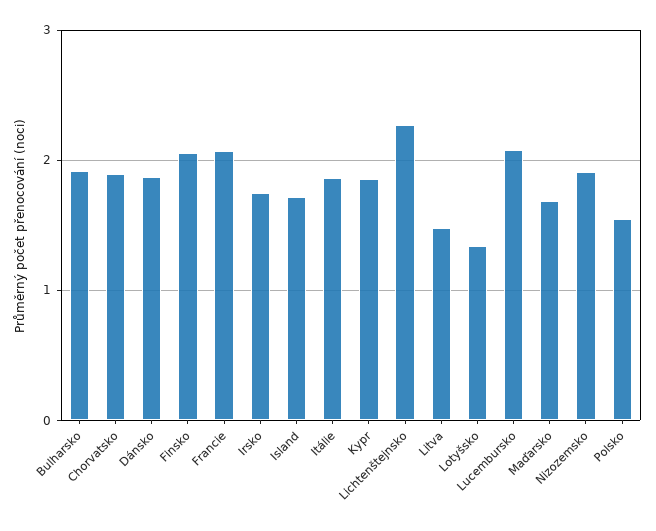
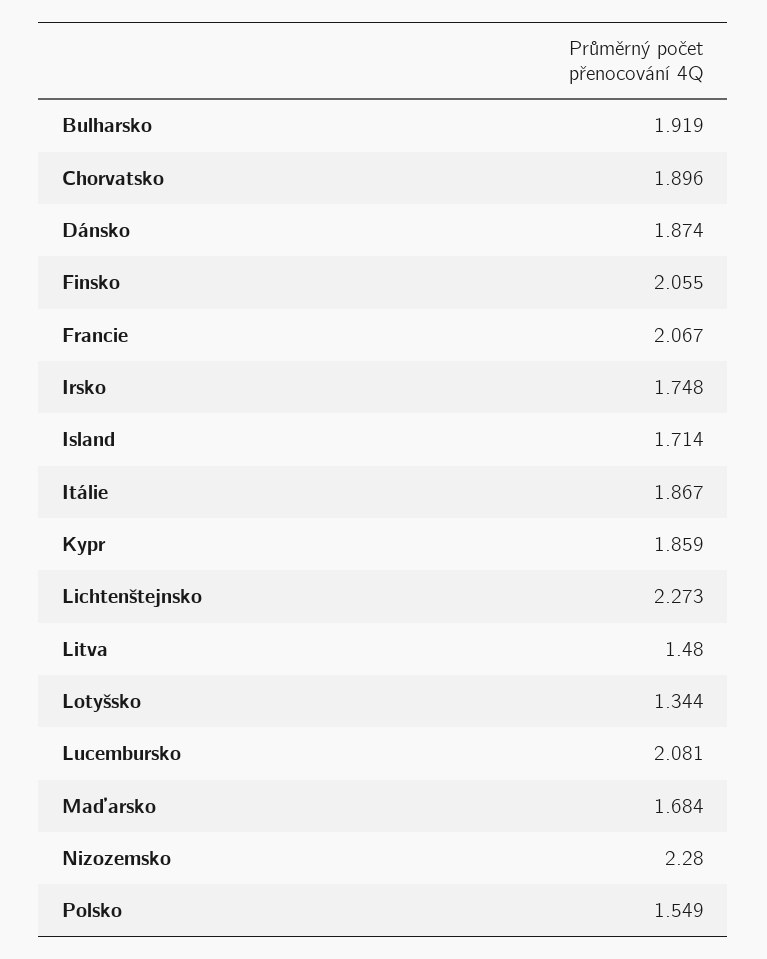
  {
    "Bulharsko": 1.919,
    "Chorvatsko": 1.896,
    "Dánsko": 1.874,
    "Finsko": 2.055,
    "Francie": 2.067,
    "Irsko": 1.748,
    "Island": 1.714,
    "Itálie": 1.867,
    "Kypr": 1.859,
    "Lichtenštejnsko": 2.273,
    "Litva": 1.48,
    "Lotyšsko": 1.344,
    "Lucembursko": 2.081,
    "Maďarsko": 1.684,
-   "Nizozemsko": 1.9,
+   "Nizozemsko": 2.28,
    "Polsko": 1.549
  }

